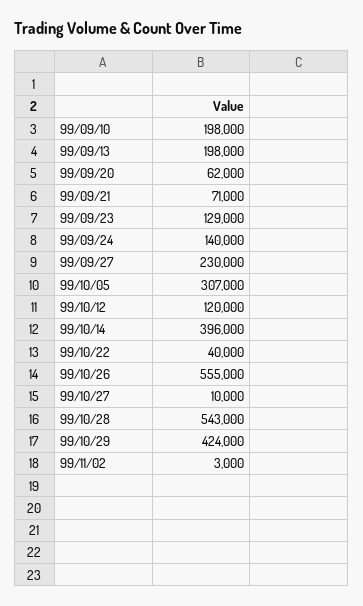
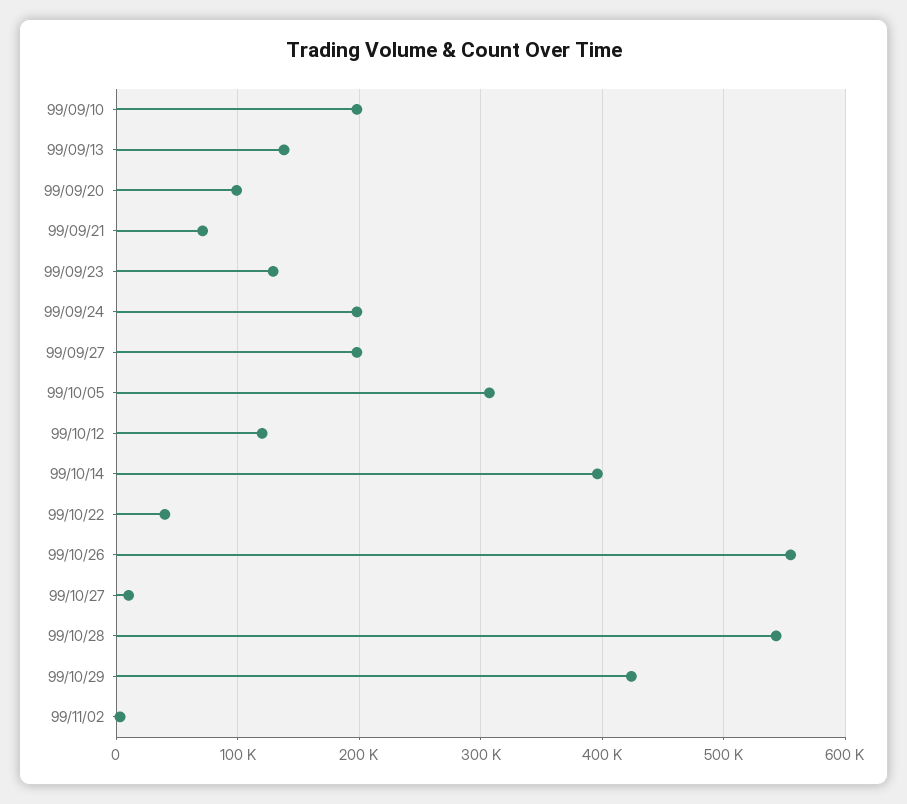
  {
    "99/09/10": 198000,
-   "99/09/13": 198000,
+   "99/09/13": 140000,
-   "99/09/20": 62000,
+   "99/09/20": 100000,
    "99/09/21": 71000,
    "99/09/23": 129000,
-   "99/09/24": 140000,
+   "99/09/24": 200000,
-   "99/09/27": 230000,
+   "99/09/27": 200000,
    "99/10/05": 307000,
    "99/10/12": 120000,
    "99/10/14": 396000,
    "99/10/22": 40000,
    "99/10/26": 555000,
    "99/10/27": 10000,
    "99/10/28": 543000,
    "99/10/29": 424000,
    "99/11/02": 3000
  }

